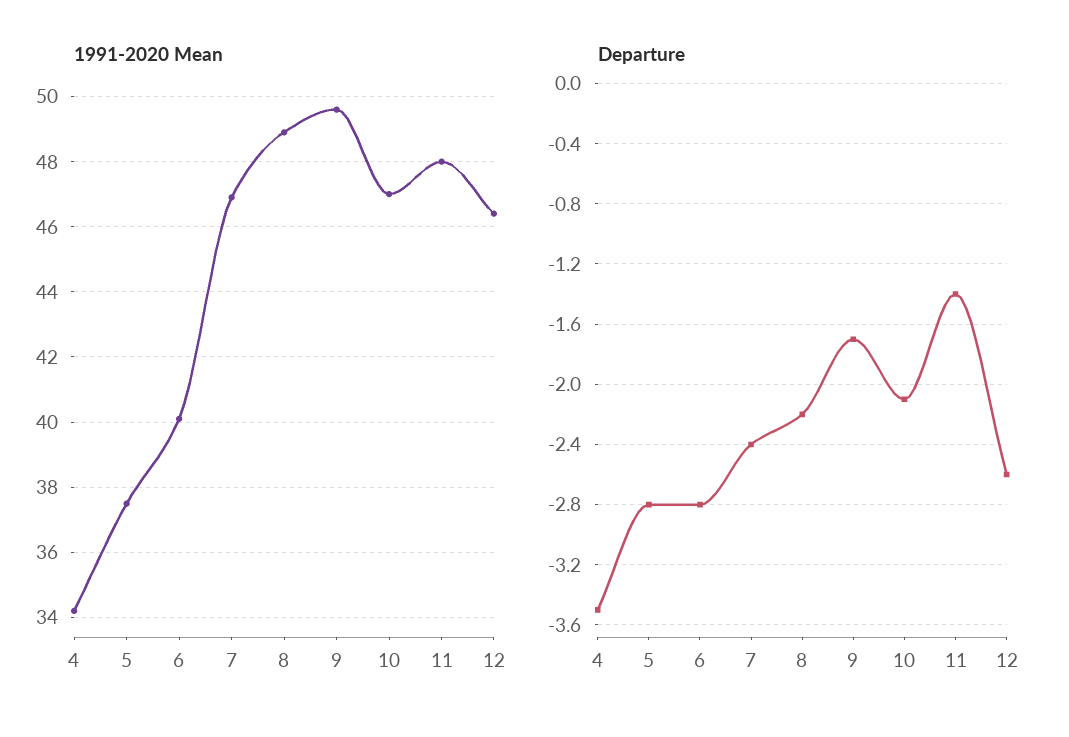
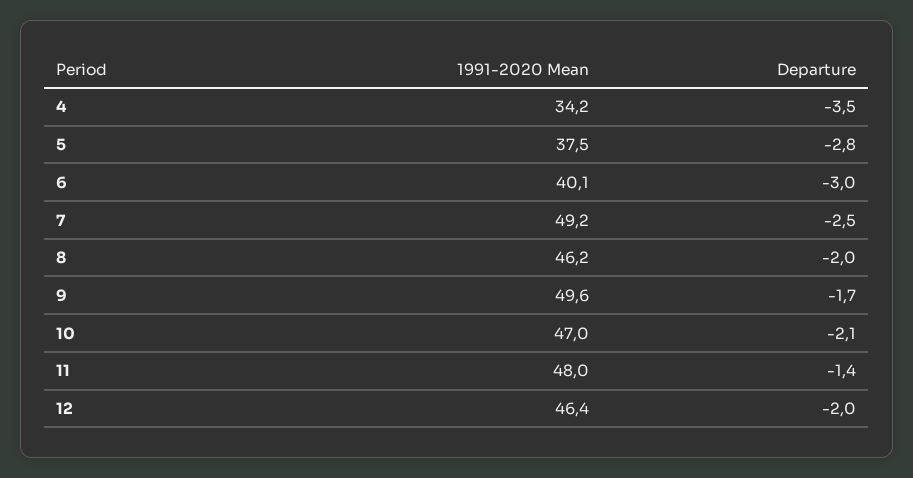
  {
    "1991-2020 Mean": {
      "4": 34.2,
      "5": 37.5,
      "6": 40.1,
-     "7": 47,
+     "7": 49.2,
-     "8": 49,
+     "8": 46.2,
      "9": 49.6,
      "10": 47,
      "11": 48,
      "12": 46.4
    },
    "Departure": {
      "4": -3.5,
      "5": -2.8,
-     "6": -2.8,
+     "6": -3,
-     "7": -2.4,
+     "7": -2.5,
-     "8": -2.2,
+     "8": -2,
      "9": -1.7,
      "10": -2.1,
      "11": -1.4,
-     "12": -2.6
+     "12": -2
    }
  }

